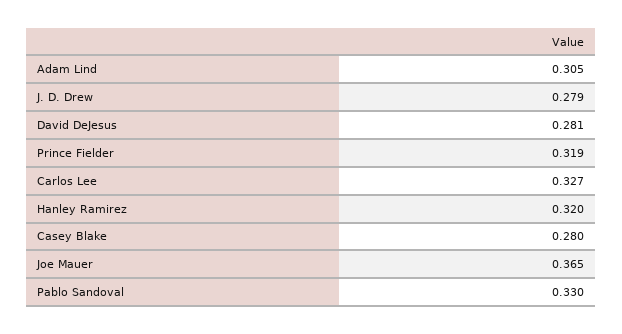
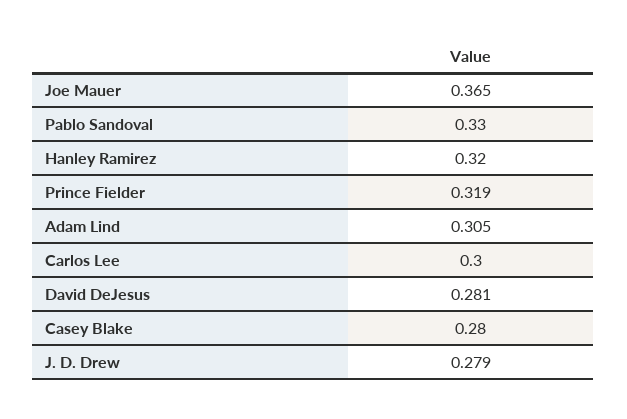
  {
    "Adam Lind": 0.305,
    "J. D. Drew": 0.279,
    "David DeJesus": 0.281,
    "Prince Fielder": 0.319,
-   "Carlos Lee": 0.327,
+   "Carlos Lee": 0.3,
    "Hanley Ramirez": 0.32,
    "Casey Blake": 0.28,
    "Joe Mauer": 0.365,
    "Pablo Sandoval": 0.33
  }

